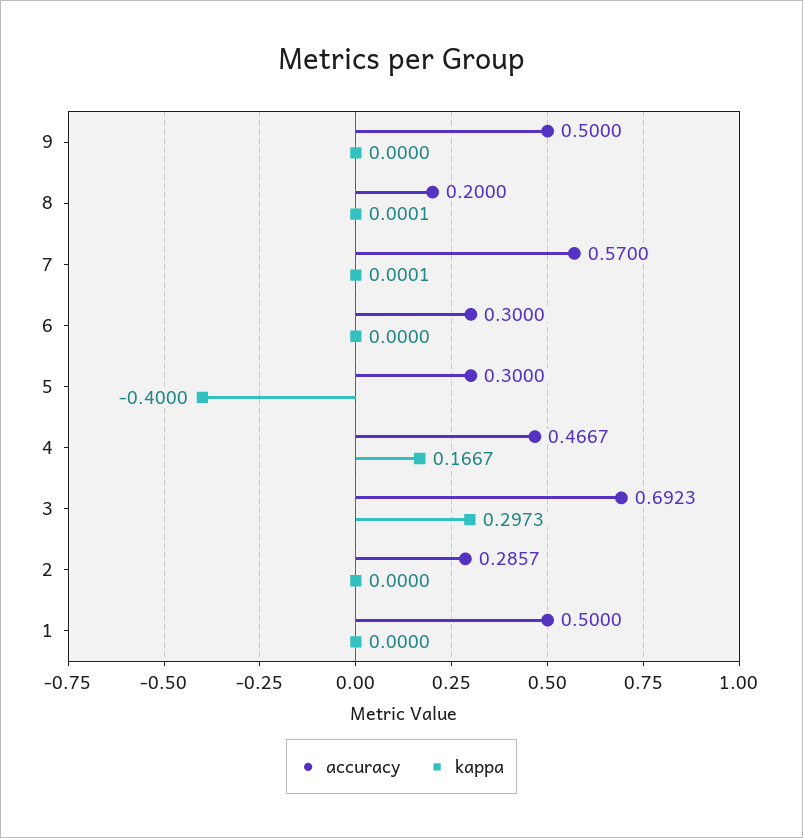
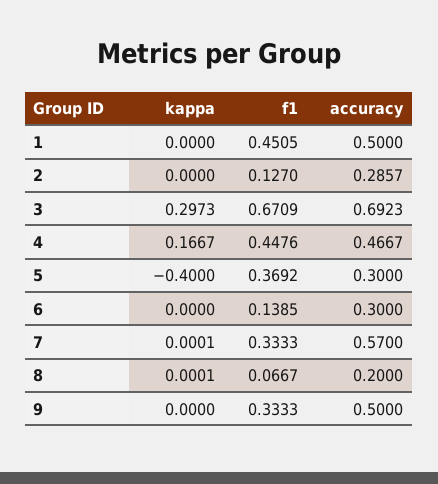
  {
    "accuracy": {
      "9": 0.5,
      "8": 0.2,
      "7": 0.57,
      "6": 0.3,
      "5": 0.3,
      "4": 0.4667,
      "3": 0.6923,
      "2": 0.2857,
      "1": 0.5
    },
    "kappa": {
      "9": 0,
      "8": 0.0001,
      "7": 0.0001,
      "6": 0,
      "5": -0.4,
      "4": 0.1667,
      "3": 0.2973,
      "2": 0,
      "1": 0
-   }
+   },
+   "f1": {
+     "1": 0.4505,
+     "2": 0.127,
+     "3": 0.6709,
+     "4": 0.4476,
+     "5": 0.3692,
+     "6": 0.1385,
+     "7": 0.3333,
+     "8": 0.0667,
+     "9": 0.3333
+   }
  }

